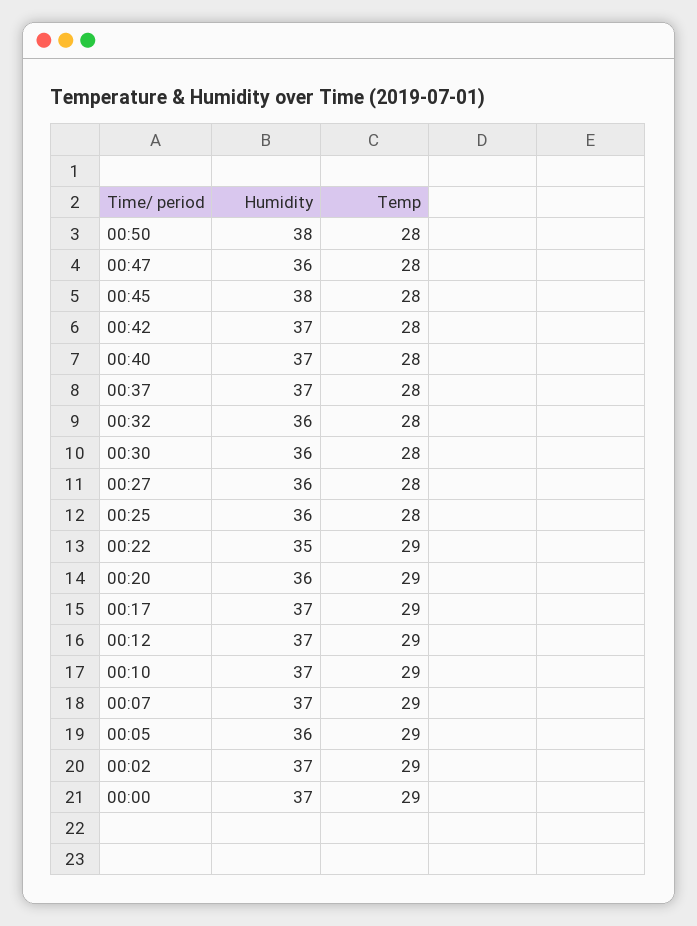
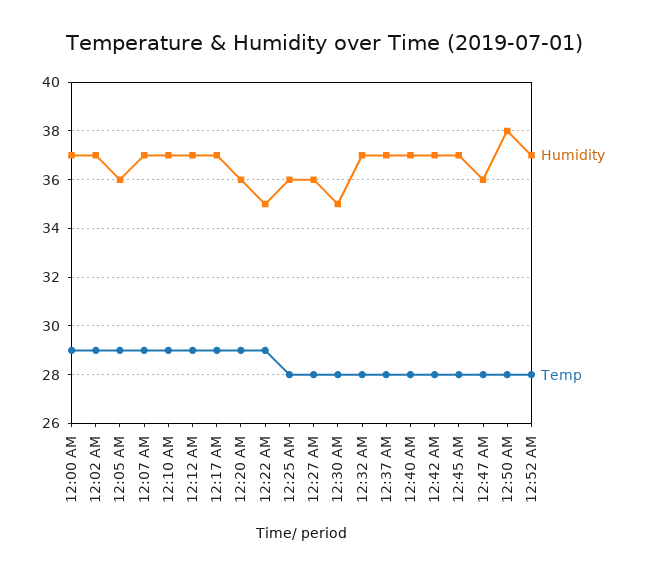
  {
    "Humidity": {
      "00:50": 38,
      "00:47": 36,
-     "00:45": 38,
+     "00:45": 37,
      "00:42": 37,
      "00:40": 37,
      "00:37": 37,
-     "00:32": 36,
+     "00:32": 37,
-     "00:30": 36,
+     "00:30": 35,
      "00:27": 36,
      "00:25": 36,
      "00:22": 35,
      "00:20": 36,
      "00:17": 37,
      "00:12": 37,
      "00:10": 37,
      "00:07": 37,
      "00:05": 36,
      "00:02": 37,
-     "00:00": 37
+     "00:00": 37,
+     "12:52 AM": 37
    },
    "Temp": {
      "00:50": 28,
      "00:47": 28,
      "00:45": 28,
      "00:42": 28,
      "00:40": 28,
      "00:37": 28,
      "00:32": 28,
      "00:30": 28,
      "00:27": 28,
      "00:25": 28,
      "00:22": 29,
      "00:20": 29,
      "00:17": 29,
      "00:12": 29,
      "00:10": 29,
      "00:07": 29,
      "00:05": 29,
      "00:02": 29,
-     "00:00": 29
+     "00:00": 29,
+     "12:52 AM": 28
    }
  }

